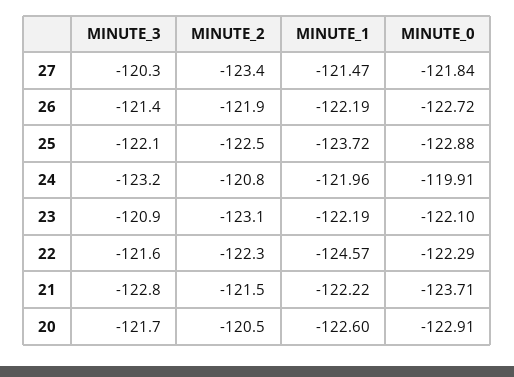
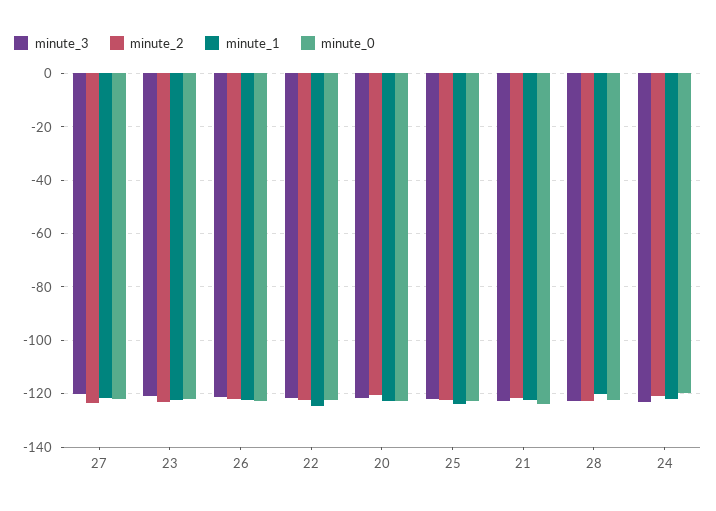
  {
    "MINUTE_3": {
      "27": -120.3,
      "26": -121.4,
      "25": -122.1,
      "24": -123.2,
      "23": -120.9,
      "22": -121.6,
      "21": -122.8,
-     "20": -121.7
+     "20": -121.7,
+     "28": -122.5
    },
    "MINUTE_2": {
      "27": -123.4,
      "26": -121.9,
      "25": -122.5,
      "24": -120.8,
      "23": -123.1,
      "22": -122.3,
      "21": -121.5,
-     "20": -120.5
+     "20": -120.5,
+     "28": -122.5
    },
    "MINUTE_1": {
      "27": -121.47,
      "26": -122.19,
      "25": -123.72,
      "24": -121.96,
      "23": -122.19,
      "22": -124.57,
      "21": -122.22,
-     "20": -122.6
+     "20": -122.6,
+     "28": -120
    },
    "MINUTE_0": {
      "27": -121.84,
      "26": -122.72,
      "25": -122.88,
      "24": -119.91,
      "23": -122.1,
      "22": -122.29,
      "21": -123.71,
-     "20": -122.91
+     "20": -122.91,
+     "28": -122.5
    }
  }

